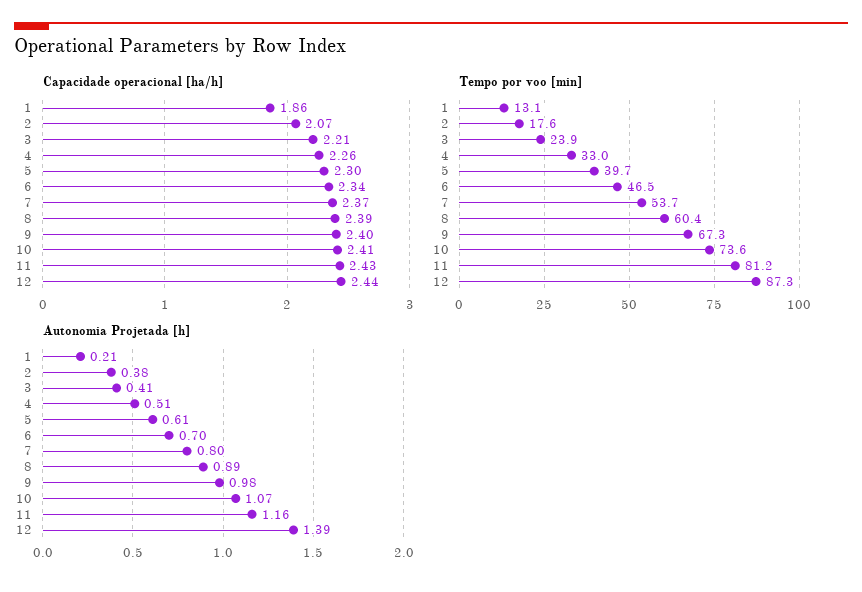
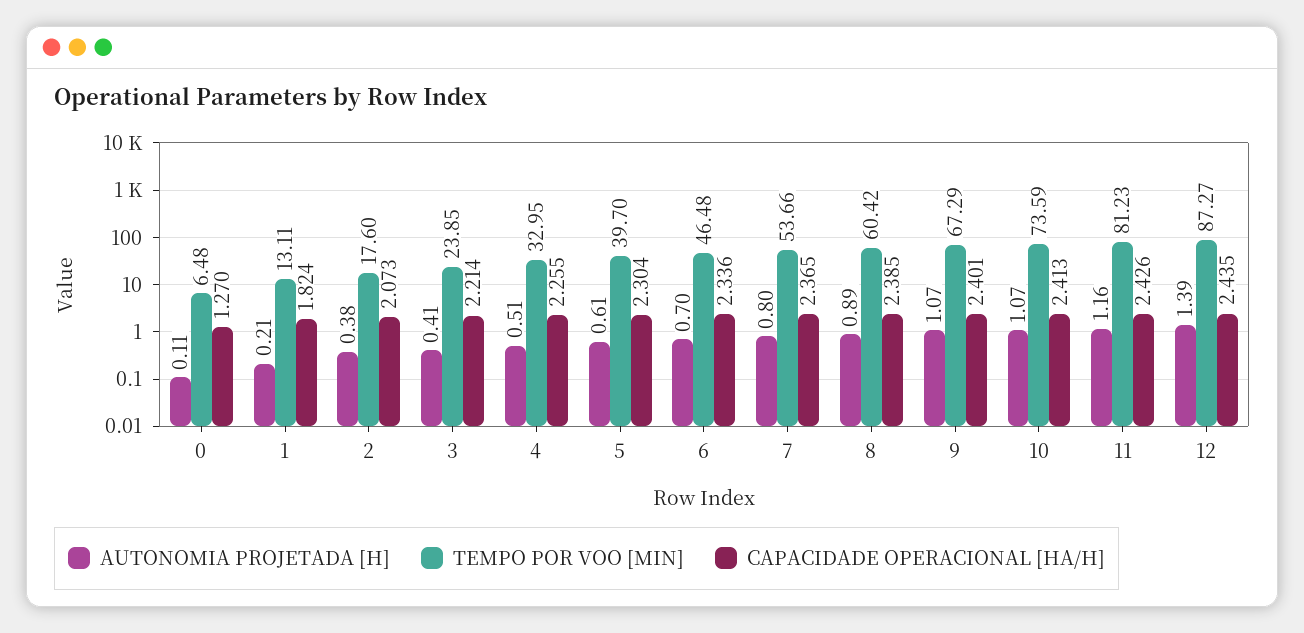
  {
    "Capacidade operacional [ha/h]": {
-     "1": 1.86,
+     "1": 1.824,
      "2": 2.073,
      "3": 2.214,
      "4": 2.255,
      "5": 2.304,
      "6": 2.336,
      "7": 2.365,
      "8": 2.385,
      "9": 2.401,
      "10": 2.413,
      "11": 2.426,
-     "12": 2.435
+     "12": 2.435,
+     "0": 1.27
    },
    "Tempo por voo [min]": {
      "1": 13.11,
      "2": 17.6,
      "3": 23.85,
      "4": 32.95,
      "5": 39.7,
      "6": 46.48,
      "7": 53.66,
      "8": 60.42,
      "9": 67.29,
      "10": 73.59,
      "11": 81.23,
-     "12": 87.27
+     "12": 87.27,
+     "0": 6.48
    },
    "Autonomia Projetada [h]": {
      "1": 0.21,
      "2": 0.38,
      "3": 0.41,
      "4": 0.51,
      "5": 0.61,
      "6": 0.7,
      "7": 0.8,
      "8": 0.89,
-     "9": 0.98,
+     "9": 1.07,
      "10": 1.07,
      "11": 1.16,
-     "12": 1.39
+     "12": 1.39,
+     "0": 0.11
    }
  }

